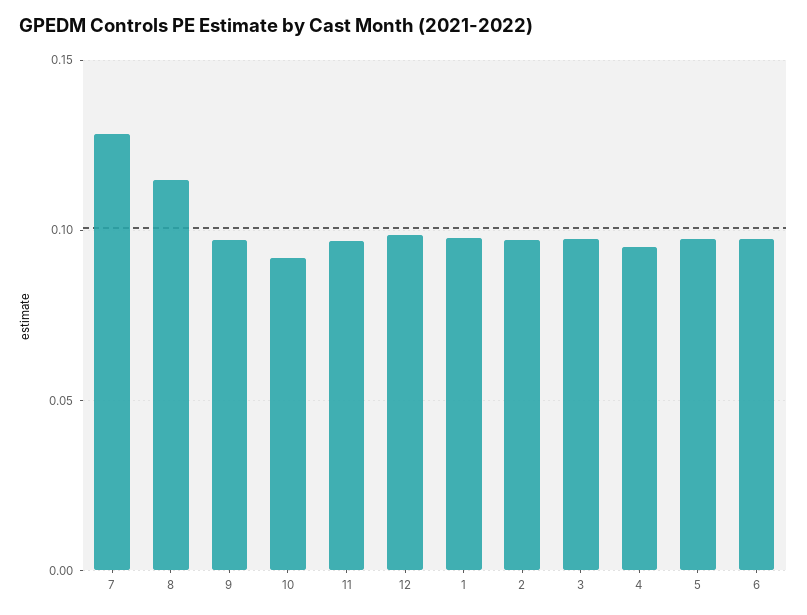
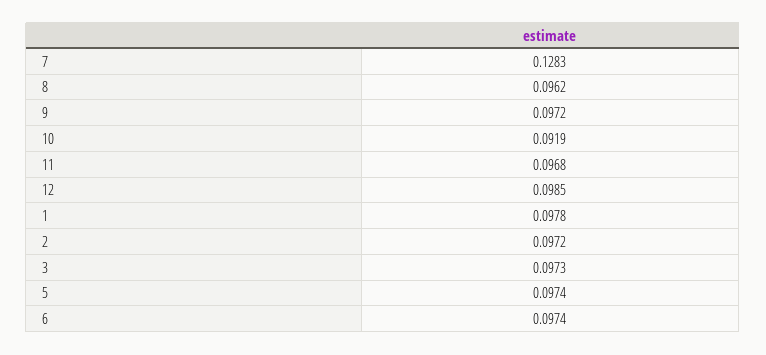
  {
    "7": 0.1283,
-   "8": 0.115,
+   "8": 0.0962,
    "9": 0.0972,
    "10": 0.0919,
    "11": 0.0968,
    "12": 0.0985,
    "1": 0.0978,
    "2": 0.0972,
    "3": 0.0973,
-   "4": 0.095,
    "5": 0.0974,
    "6": 0.0974
  }

